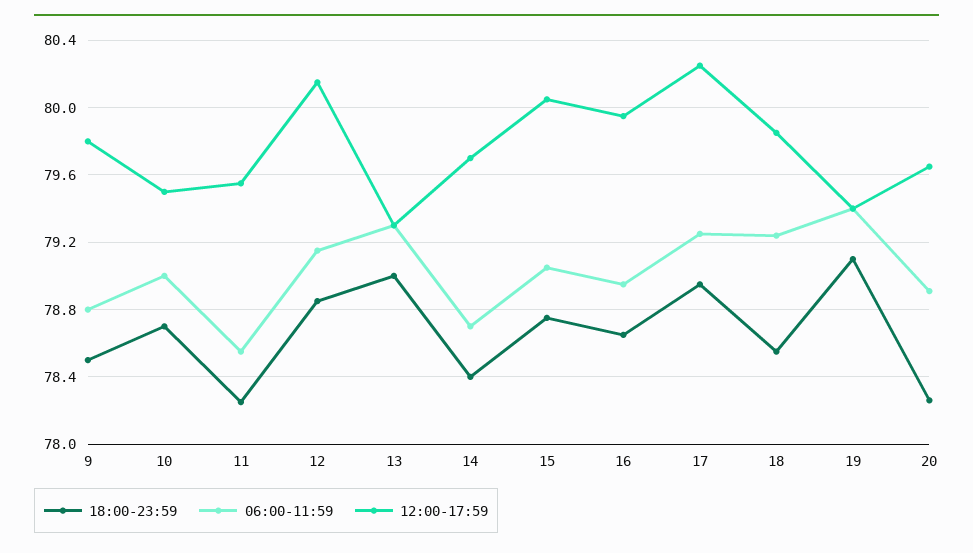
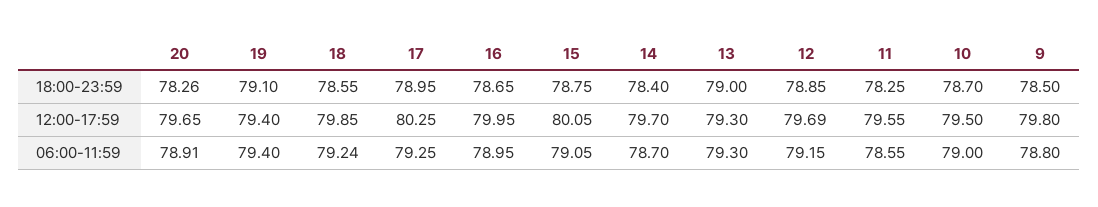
  {
    "18:00-23:59": {
      "9": 78.5,
      "10": 78.7,
      "11": 78.25,
      "12": 78.85,
      "13": 79,
      "14": 78.4,
      "15": 78.75,
      "16": 78.65,
      "17": 78.95,
      "18": 78.55,
      "19": 79.1,
      "20": 78.26
    },
    "06:00-11:59": {
      "9": 78.8,
      "10": 79,
      "11": 78.55,
      "12": 79.15,
      "13": 79.3,
      "14": 78.7,
      "15": 79.05,
      "16": 78.95,
      "17": 79.25,
      "18": 79.24,
      "19": 79.4,
      "20": 78.91
    },
    "12:00-17:59": {
      "9": 79.8,
      "10": 79.5,
      "11": 79.55,
-     "12": 80.15,
+     "12": 79.69,
      "13": 79.3,
      "14": 79.7,
      "15": 80.05,
      "16": 79.95,
      "17": 80.25,
      "18": 79.85,
      "19": 79.4,
      "20": 79.65
    }
  }

